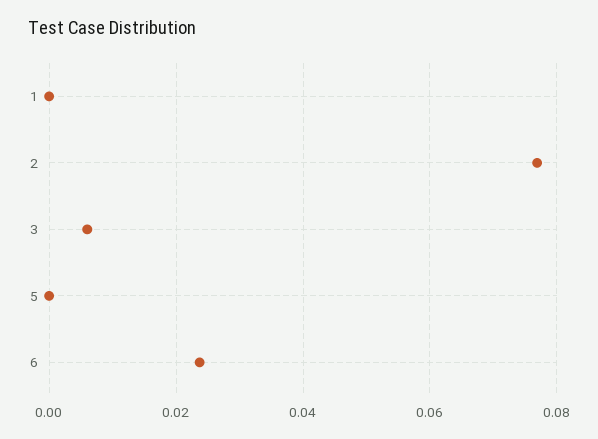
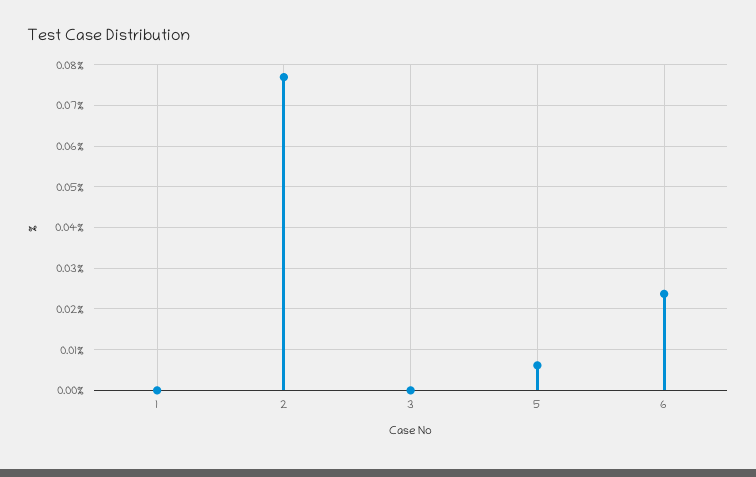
  {
    "1": 0,
    "2": 0.076,
-   "3": 0.006,
+   "3": 0,
-   "5": 0,
+   "5": 0.006,
    "6": 0.024
  }

